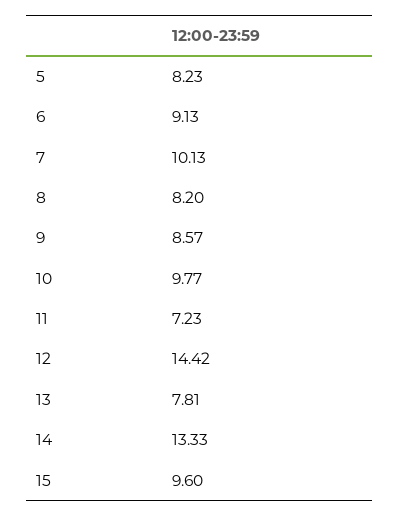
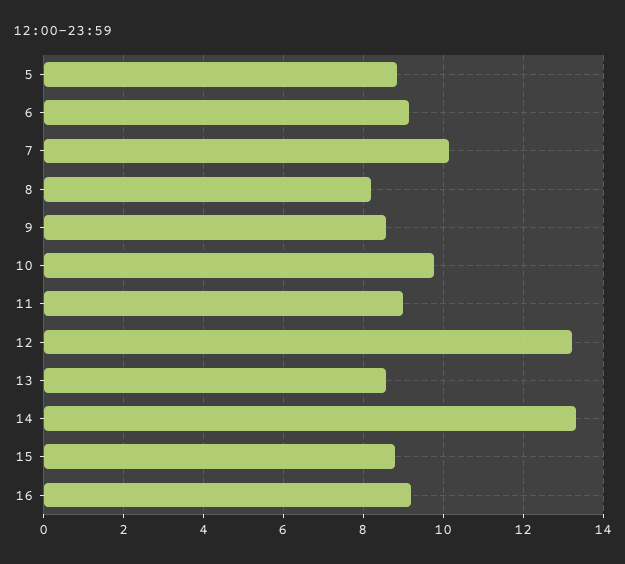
  {
-   "5": 8.23,
+   "5": 8.8,
    "6": 9.13,
    "7": 10.13,
    "8": 8.2,
    "9": 8.57,
    "10": 9.77,
-   "11": 7.23,
+   "11": 9,
-   "12": 14.42,
+   "12": 13.2,
-   "13": 7.81,
+   "13": 8.6,
    "14": 13.33,
-   "15": 9.6
+   "15": 8.8,
+   "16": 9.2
  }

